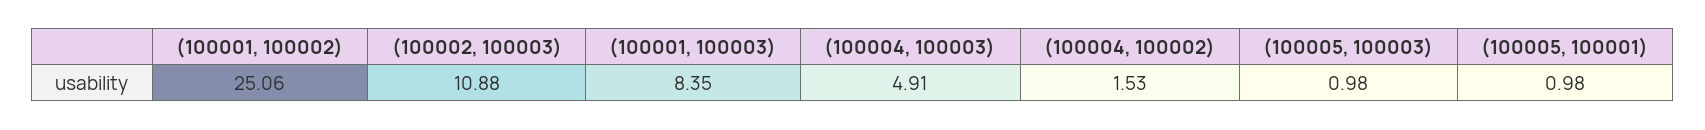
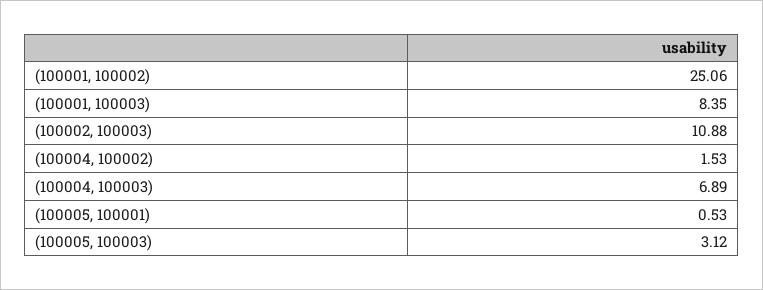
  {
    "(100001, 100002)": 25.06,
    "(100002, 100003)": 10.88,
    "(100001, 100003)": 8.35,
-   "(100004, 100003)": 4.91,
+   "(100004, 100003)": 6.89,
    "(100004, 100002)": 1.53,
-   "(100005, 100003)": 0.98,
+   "(100005, 100003)": 3.12,
-   "(100005, 100001)": 0.98
+   "(100005, 100001)": 0.53
  }

